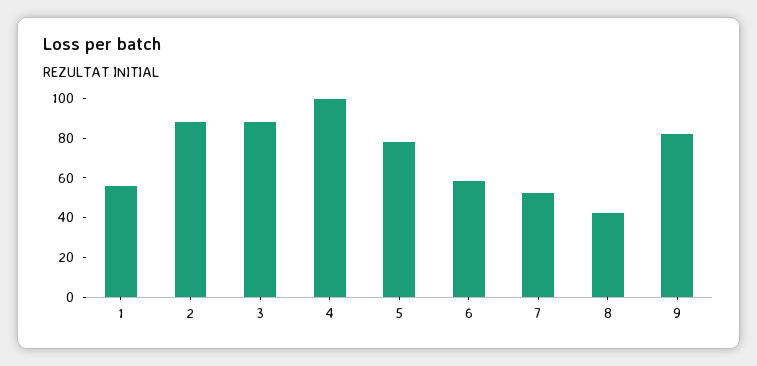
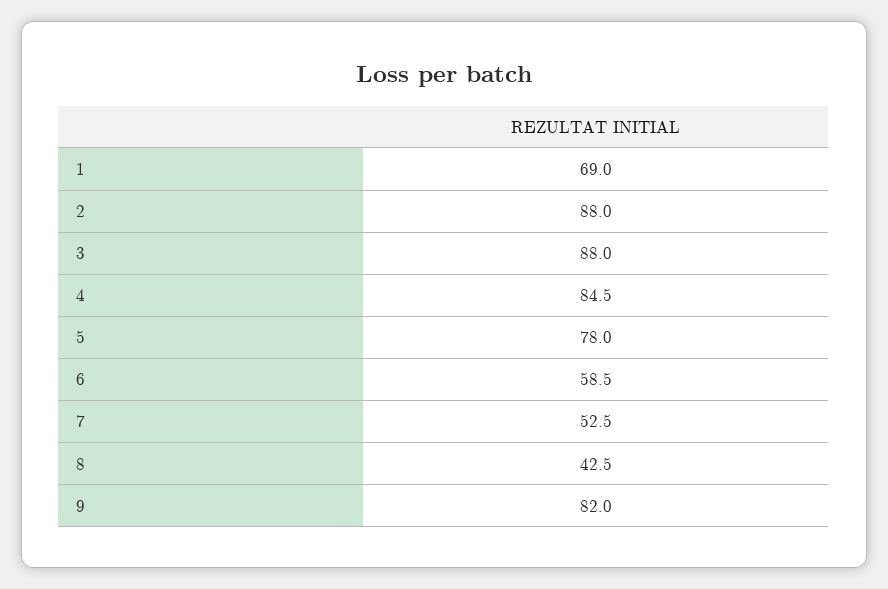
  {
-   "1": 55,
+   "1": 69,
    "2": 88,
    "3": 88,
-   "4": 100,
+   "4": 84.5,
    "5": 78,
    "6": 58.5,
    "7": 52.5,
    "8": 42.5,
    "9": 82
  }

